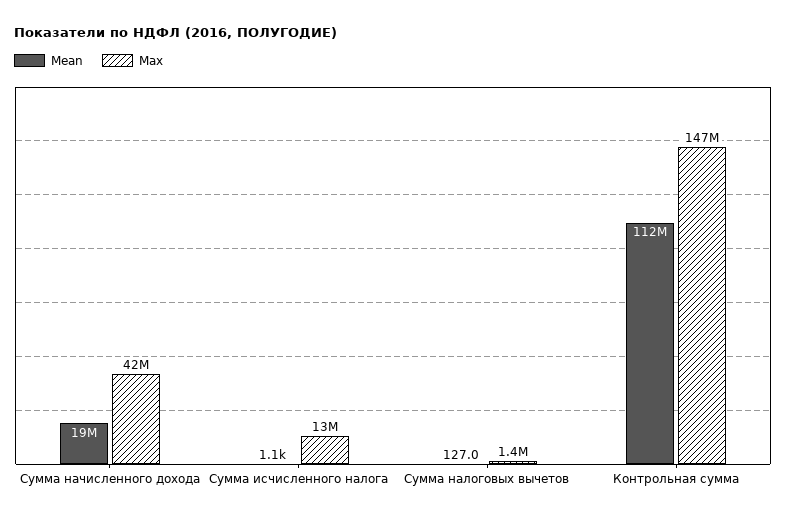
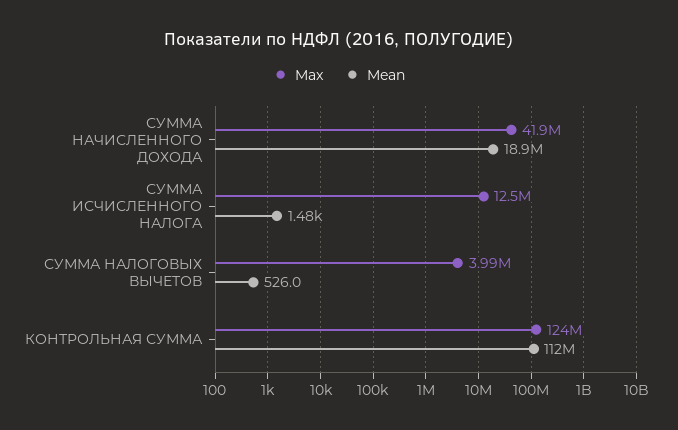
  {
    "Mean": {
      "Сумма начисленного дохода": 18900000,
-     "Сумма исчисленного налога": 1100,
+     "Сумма исчисленного налога": 1480,
-     "Сумма налоговых вычетов": 127,
+     "Сумма налоговых вычетов": 526,
      "Контрольная сумма": 112000000
    },
    "Max": {
      "Сумма начисленного дохода": 41900000,
      "Сумма исчисленного налога": 12500000,
-     "Сумма налоговых вычетов": 1400000,
+     "Сумма налоговых вычетов": 3990000,
-     "Контрольная сумма": 147000000
+     "Контрольная сумма": 124000000
    }
  }

